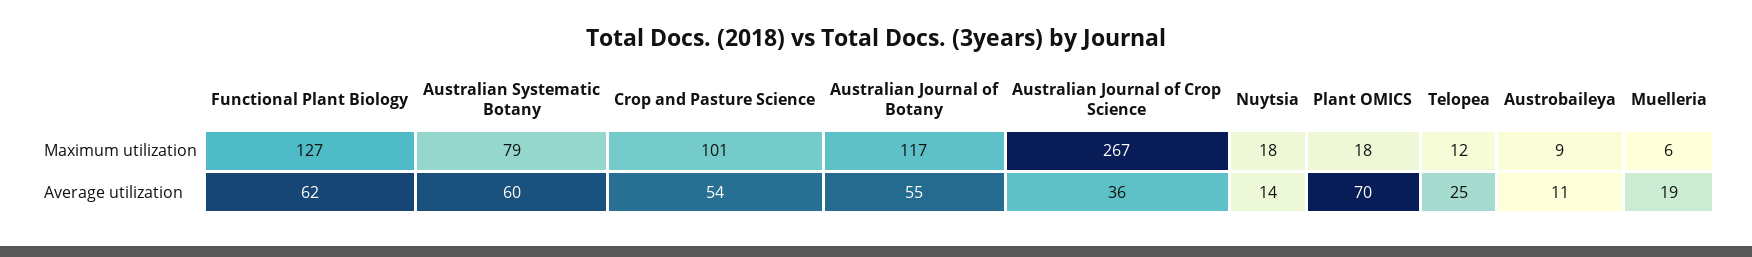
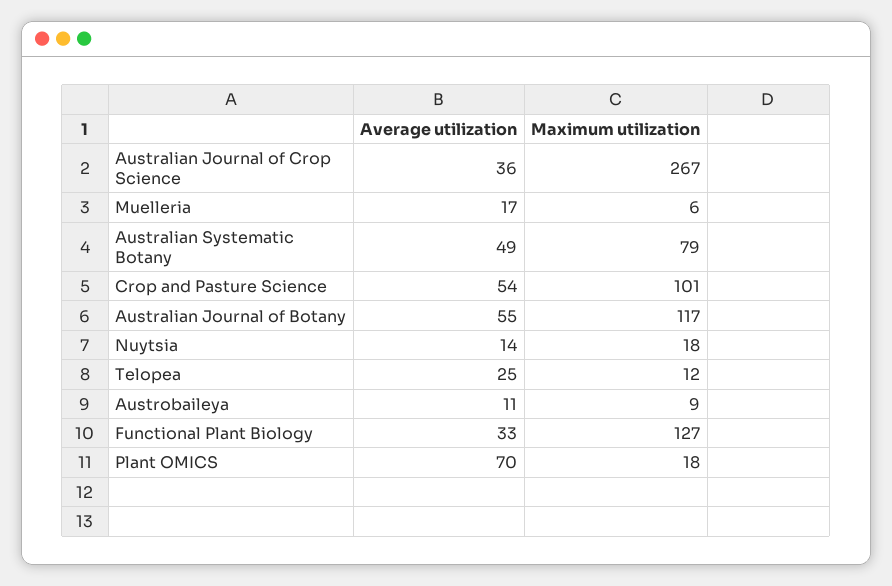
  {
    "Functional Plant Biology": {
      "Maximum utilization": 127,
-     "Average utilization": 62
+     "Average utilization": 33
    },
    "Australian Systematic Botany": {
      "Maximum utilization": 79,
-     "Average utilization": 60
+     "Average utilization": 49
    },
    "Crop and Pasture Science": {
      "Maximum utilization": 101,
      "Average utilization": 54
    },
    "Australian Journal of Botany": {
      "Maximum utilization": 117,
      "Average utilization": 55
    },
    "Australian Journal of Crop Science": {
      "Maximum utilization": 267,
      "Average utilization": 36
    },
    "Nuytsia": {
      "Maximum utilization": 18,
      "Average utilization": 14
    },
    "Plant OMICS": {
      "Maximum utilization": 18,
      "Average utilization": 70
    },
    "Telopea": {
      "Maximum utilization": 12,
      "Average utilization": 25
    },
    "Austrobaileya": {
      "Maximum utilization": 9,
      "Average utilization": 11
    },
    "Muelleria": {
      "Maximum utilization": 6,
-     "Average utilization": 19
+     "Average utilization": 17
    }
  }

